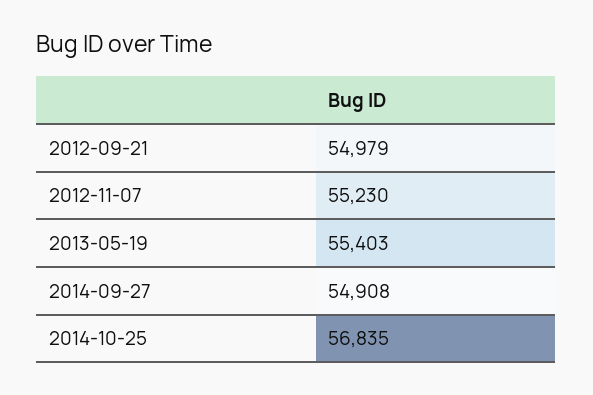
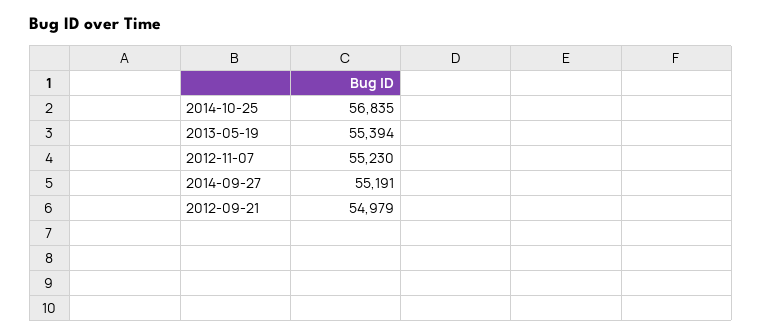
  {
    "2012-09-21": 54979,
    "2012-11-07": 55230,
-   "2013-05-19": 55403,
+   "2013-05-19": 55394,
-   "2014-09-27": 54908,
+   "2014-09-27": 55191,
    "2014-10-25": 56835
  }

